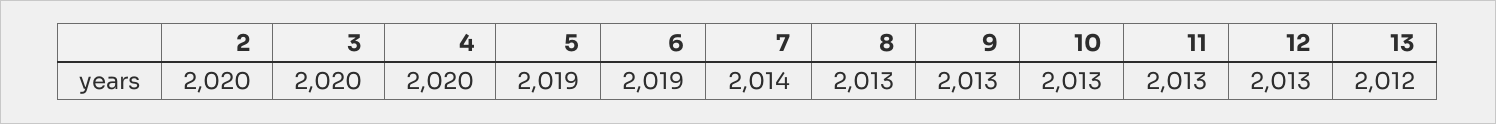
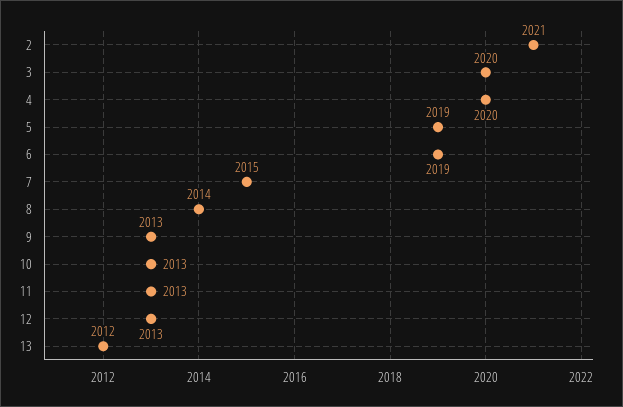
  {
-   "2": 2020,
+   "2": 2021,
    "3": 2020,
    "4": 2020,
    "5": 2019,
    "6": 2019,
-   "7": 2014,
+   "7": 2015,
-   "8": 2013,
+   "8": 2014,
    "9": 2013,
    "10": 2013,
    "11": 2013,
    "12": 2013,
    "13": 2012
  }

